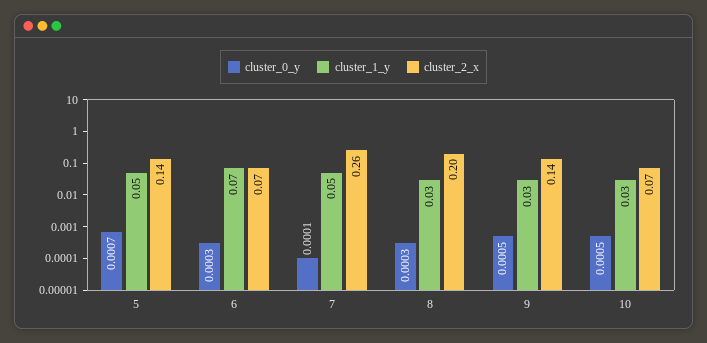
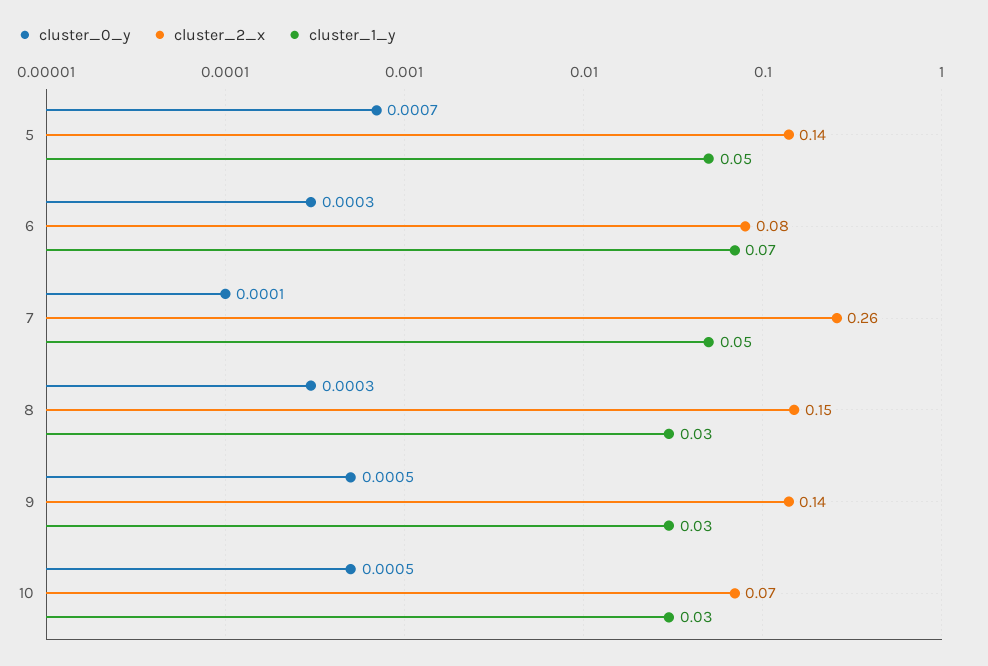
  {
    "cluster_0_y": {
      "5": 0.0007,
      "6": 0.0003,
      "7": 0.0001,
      "8": 0.0003,
      "9": 0.0005,
      "10": 0.0005
    },
    "cluster_1_y": {
      "5": 0.05,
      "6": 0.07,
      "7": 0.05,
      "8": 0.03,
      "9": 0.03,
      "10": 0.03
    },
    "cluster_2_x": {
      "5": 0.14,
-     "6": 0.07,
+     "6": 0.08,
      "7": 0.26,
-     "8": 0.2,
+     "8": 0.15,
      "9": 0.14,
      "10": 0.07
    }
  }

